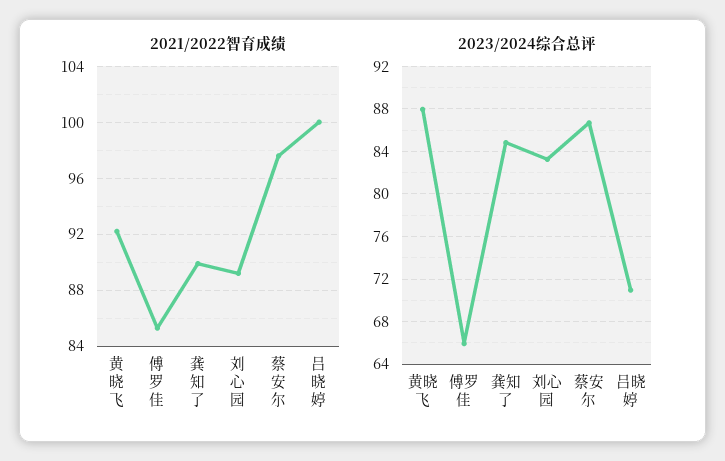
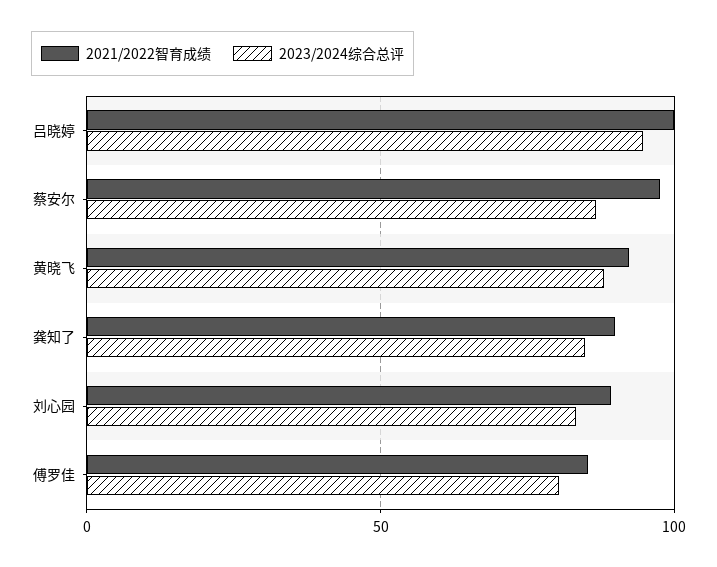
  {
    "2021/2022智育成绩": {
      "黄晓飞": 92,
      "傅罗佳": 85.5,
      "龚知了": 90,
      "刘心园": 89,
      "蔡安尔": 97.5,
      "吕晓婷": 100
    },
    "2023/2024综合总评": {
      "黄晓飞": 88,
-     "傅罗佳": 66,
+     "傅罗佳": 80,
      "龚知了": 85,
      "刘心园": 83,
      "蔡安尔": 87,
-     "吕晓婷": 71
+     "吕晓婷": 95
    }
  }

